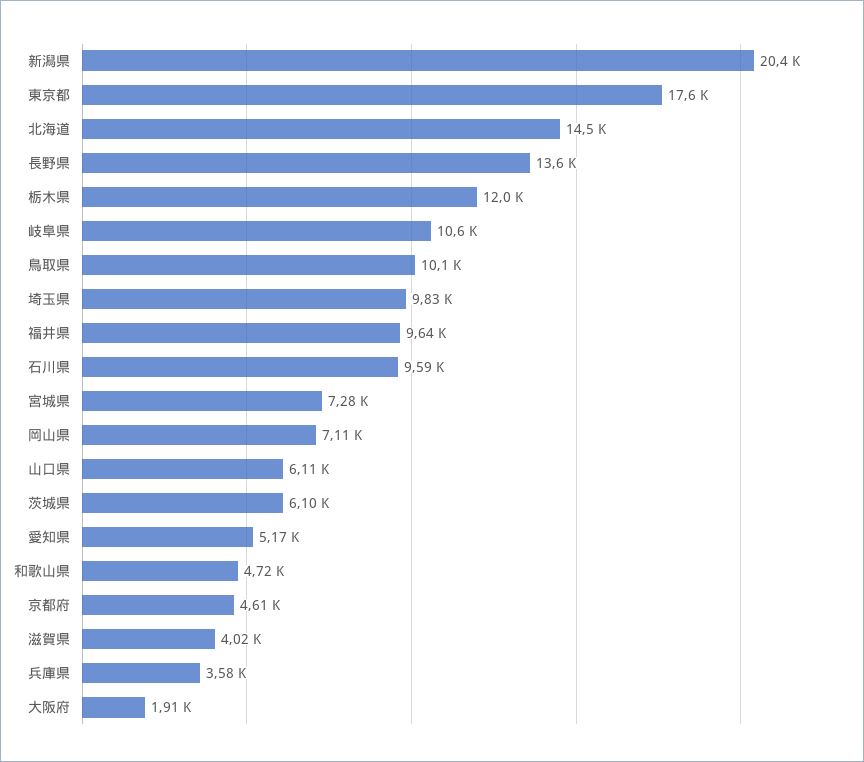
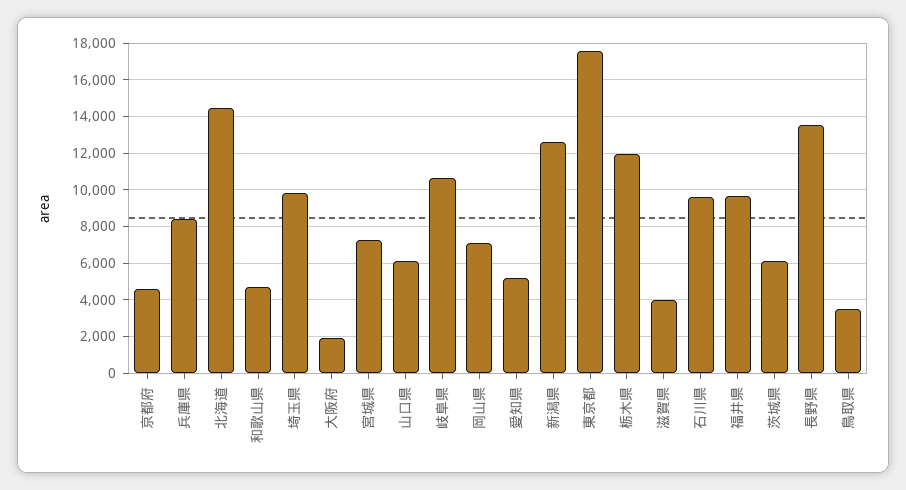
  {
-   "新潟県": 20400,
+   "新潟県": 12500,
    "東京都": 17600,
    "北海道": 14500,
    "長野県": 13600,
    "栃木県": 12000,
    "岐阜県": 10600,
-   "鳥取県": 10100,
+   "鳥取県": 3500,
    "埼玉県": 9830,
    "福井県": 9640,
    "石川県": 9590,
    "宮城県": 7280,
    "岡山県": 7110,
    "山口県": 6110,
    "茨城県": 6100,
    "愛知県": 5170,
    "和歌山県": 4720,
    "京都府": 4610,
    "滋賀県": 4020,
-   "兵庫県": 3580,
+   "兵庫県": 8500,
    "大阪府": 1910
  }

